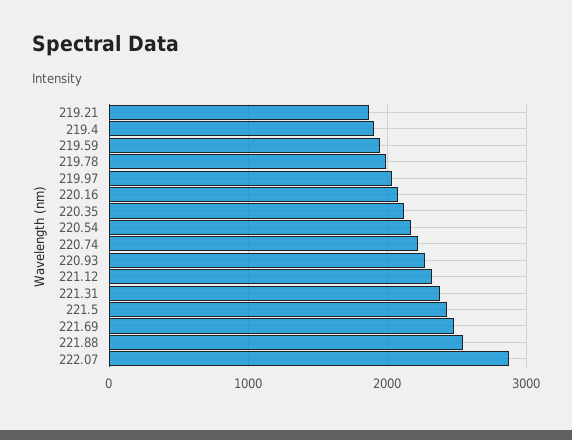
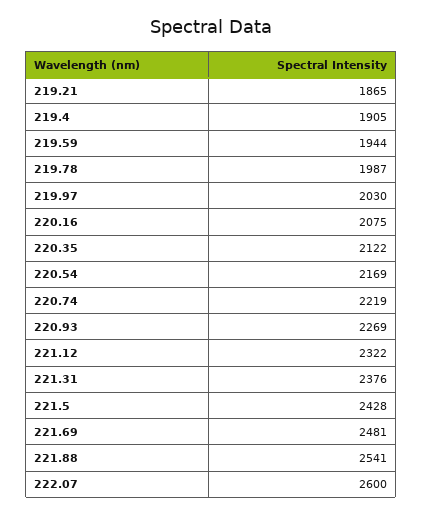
  {
    "219.21": 1865,
    "219.4": 1905,
    "219.59": 1944,
    "219.78": 1987,
    "219.97": 2030,
    "220.16": 2075,
    "220.35": 2122,
    "220.54": 2169,
    "220.74": 2219,
    "220.93": 2269,
    "221.12": 2322,
    "221.31": 2376,
    "221.5": 2428,
    "221.69": 2481,
    "221.88": 2541,
-   "222.07": 2900
+   "222.07": 2600
  }

